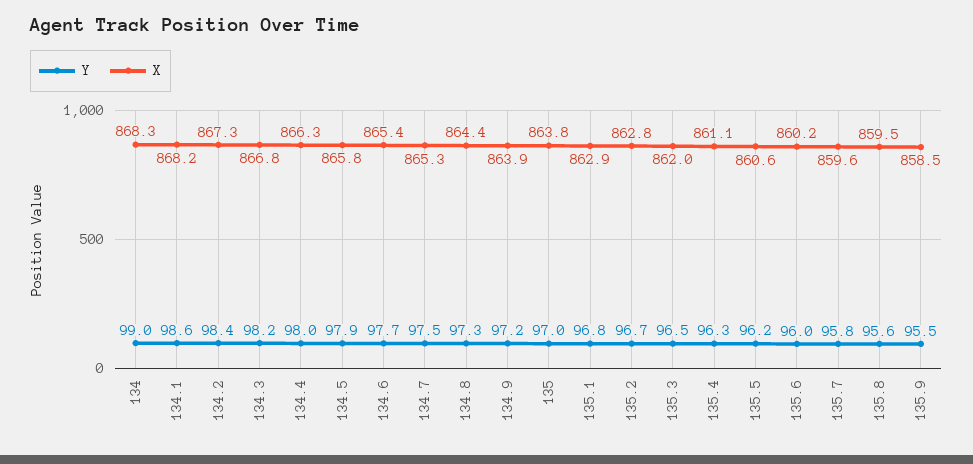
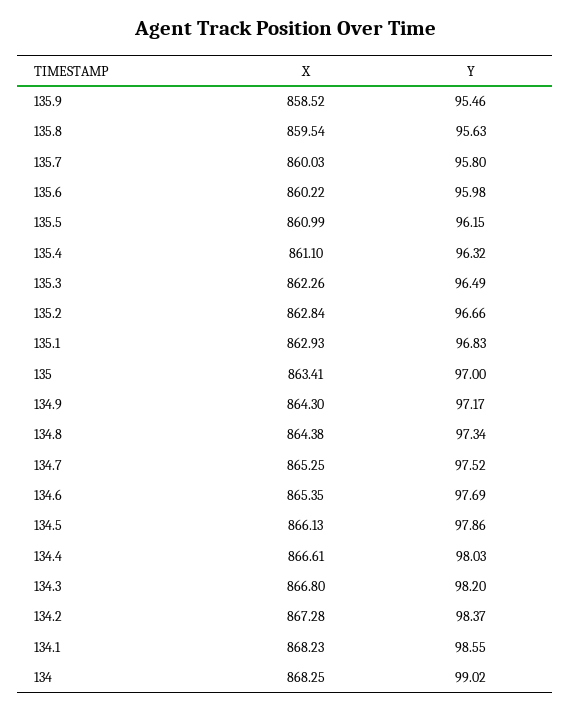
  {
    "Y": {
      "134": 99.02,
      "134.1": 98.55,
      "134.2": 98.37,
      "134.3": 98.2,
      "134.4": 98.03,
      "134.5": 97.86,
      "134.6": 97.69,
      "134.7": 97.52,
      "134.8": 97.34,
      "134.9": 97.17,
      "135": 97,
      "135.1": 96.83,
      "135.2": 96.66,
      "135.3": 96.49,
      "135.4": 96.32,
      "135.5": 96.15,
      "135.6": 95.98,
      "135.7": 95.8,
      "135.8": 95.63,
      "135.9": 95.46
    },
    "X": {
      "134": 868.25,
      "134.1": 868.23,
      "134.2": 867.28,
      "134.3": 866.8,
-     "134.4": 866.3,
+     "134.4": 866.61,
-     "134.5": 865.8,
+     "134.5": 866.13,
      "134.6": 865.35,
      "134.7": 865.25,
      "134.8": 864.38,
-     "134.9": 863.9,
+     "134.9": 864.3,
-     "135": 863.8,
+     "135": 863.41,
      "135.1": 862.93,
      "135.2": 862.84,
-     "135.3": 862,
+     "135.3": 862.26,
      "135.4": 861.1,
-     "135.5": 860.6,
+     "135.5": 860.99,
      "135.6": 860.22,
-     "135.7": 859.6,
+     "135.7": 860.03,
      "135.8": 859.54,
      "135.9": 858.52
    }
  }

